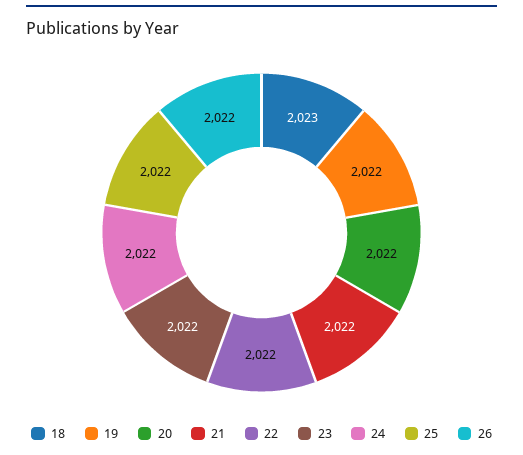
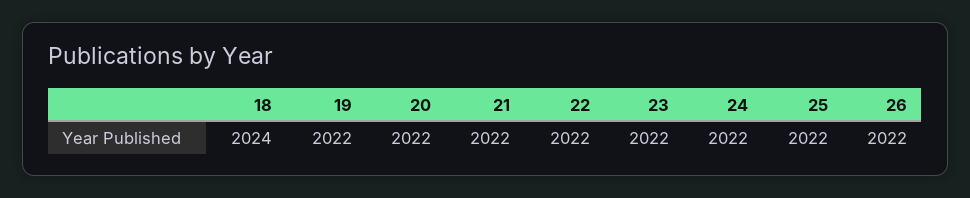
  {
-   "18": 2023,
+   "18": 2024,
    "19": 2022,
    "20": 2022,
    "21": 2022,
    "22": 2022,
    "23": 2022,
    "24": 2022,
    "25": 2022,
    "26": 2022
  }

